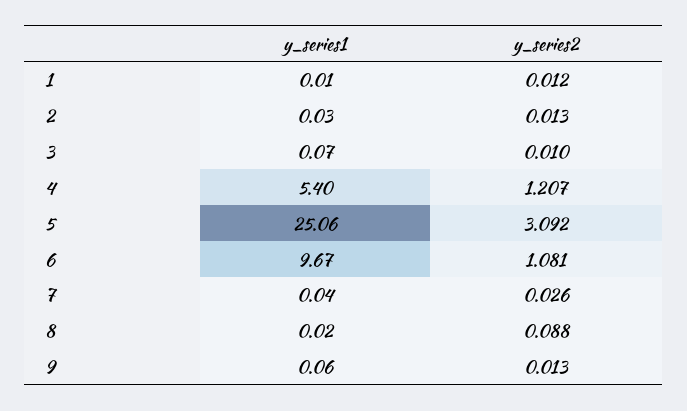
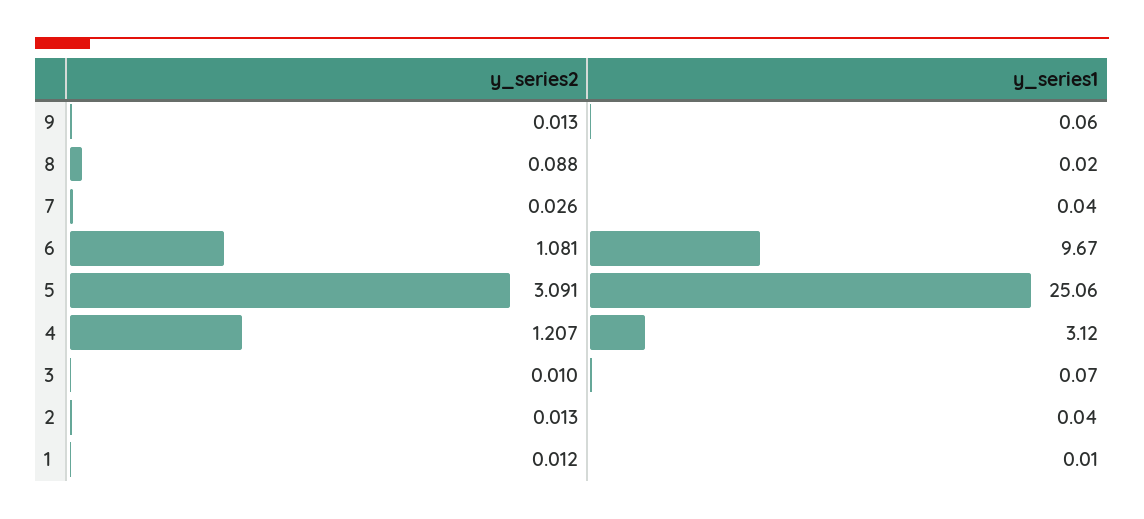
  {
    "y_series1": {
      "1": 0.01,
-     "2": 0.03,
+     "2": 0.04,
      "3": 0.07,
-     "4": 5.4,
+     "4": 3.12,
      "5": 25.06,
      "6": 9.67,
      "7": 0.04,
      "8": 0.02,
      "9": 0.06
    },
    "y_series2": {
      "1": 0.012,
      "2": 0.013,
      "3": 0.01,
      "4": 1.207,
-     "5": 3.092,
+     "5": 3.091,
      "6": 1.081,
      "7": 0.026,
      "8": 0.088,
      "9": 0.013
    }
  }

